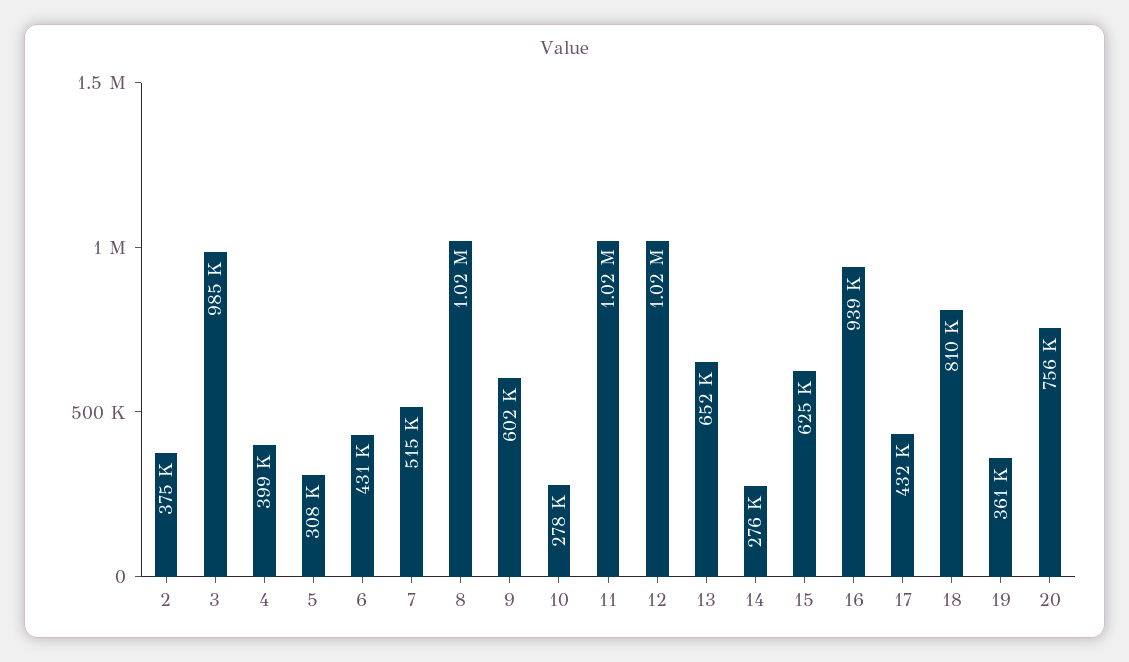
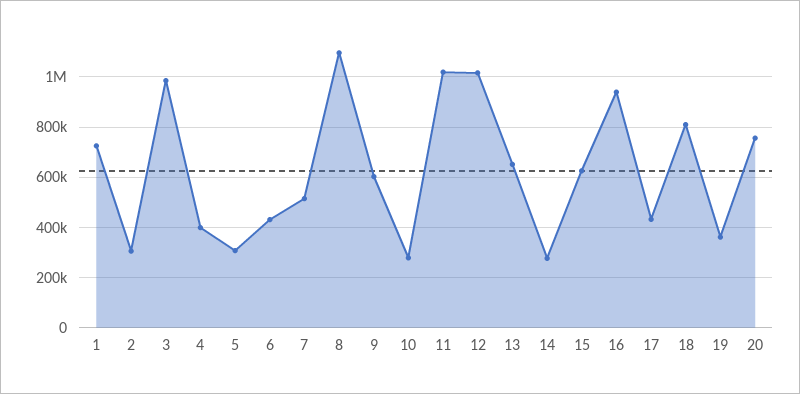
  {
-   "2": 375000,
+   "2": 300000,
    "3": 985000,
    "4": 399000,
    "5": 308000,
    "6": 431000,
    "7": 515000,
-   "8": 1020000,
+   "8": 1100000,
    "9": 602000,
    "10": 278000,
    "11": 1020000,
    "12": 1020000,
    "13": 652000,
    "14": 276000,
    "15": 625000,
    "16": 939000,
    "17": 432000,
    "18": 810000,
    "19": 361000,
-   "20": 756000
+   "20": 756000,
+   "1": 725000
  }

